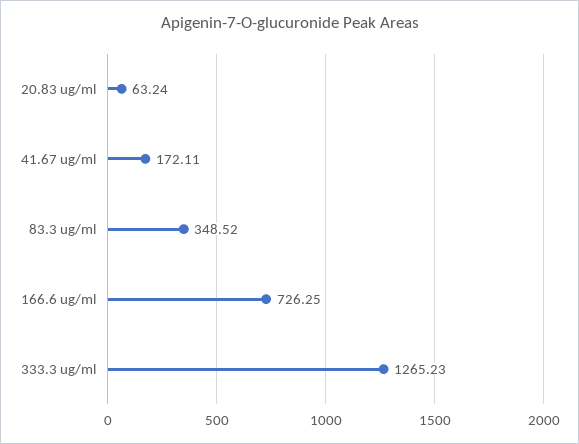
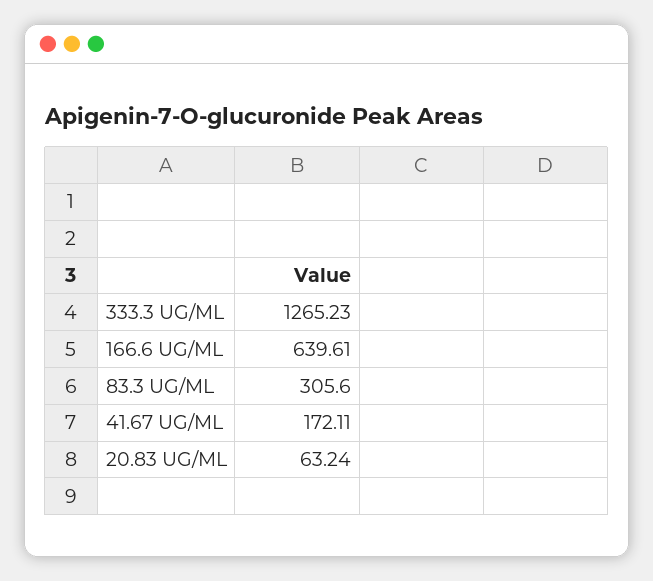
  {
    "20.83 ug/ml": 63.24,
    "41.67 ug/ml": 172.11,
-   "83.3 ug/ml": 348.52,
+   "83.3 ug/ml": 305.6,
-   "166.6 ug/ml": 726.25,
+   "166.6 ug/ml": 639.61,
    "333.3 ug/ml": 1265.23
  }

